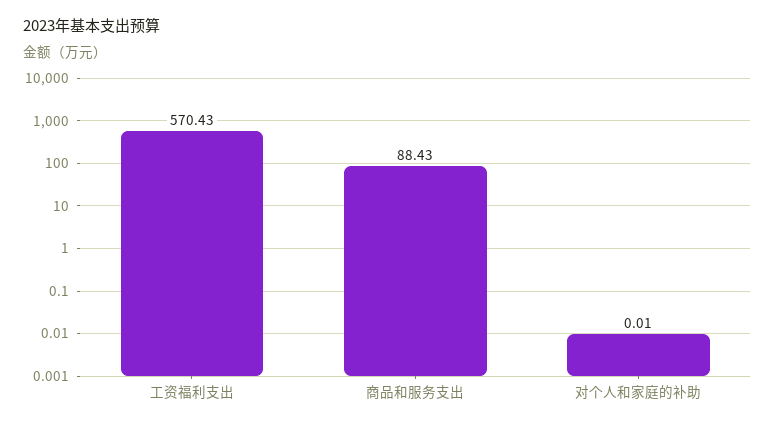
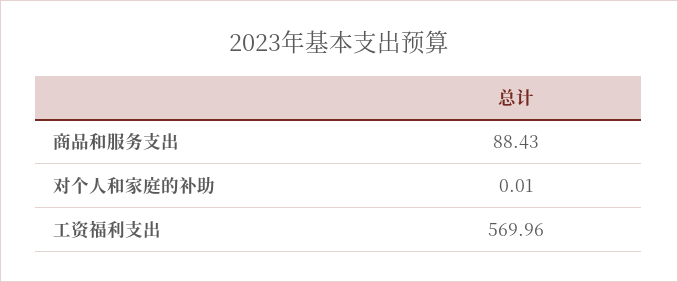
  {
-   "工资福利支出": 570.43,
+   "工资福利支出": 569.96,
    "商品和服务支出": 88.43,
    "对个人和家庭的补助": 0.01
  }

